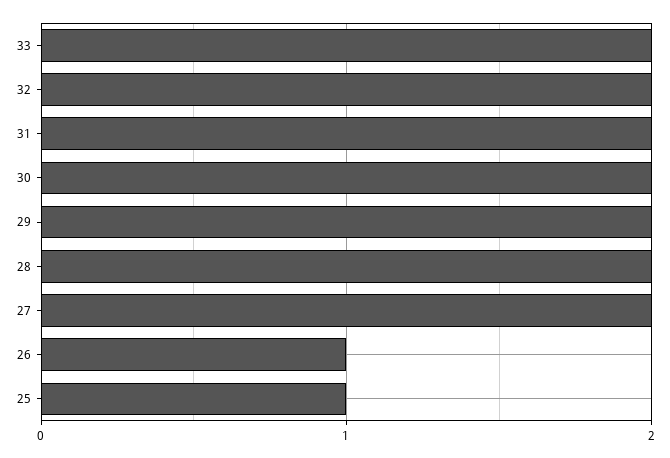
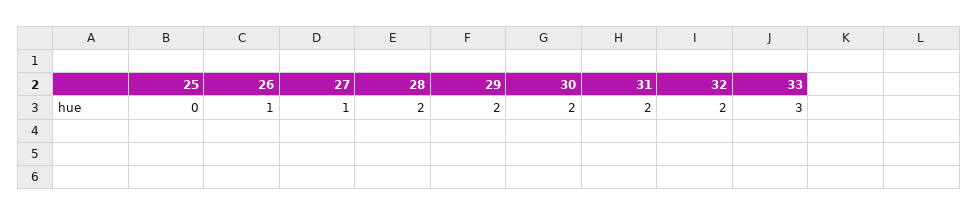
  {
-   "33": 2,
+   "33": 3,
    "32": 2,
    "31": 2,
    "30": 2,
    "29": 2,
    "28": 2,
-   "27": 2,
+   "27": 1,
    "26": 1,
-   "25": 1
+   "25": 0
  }

